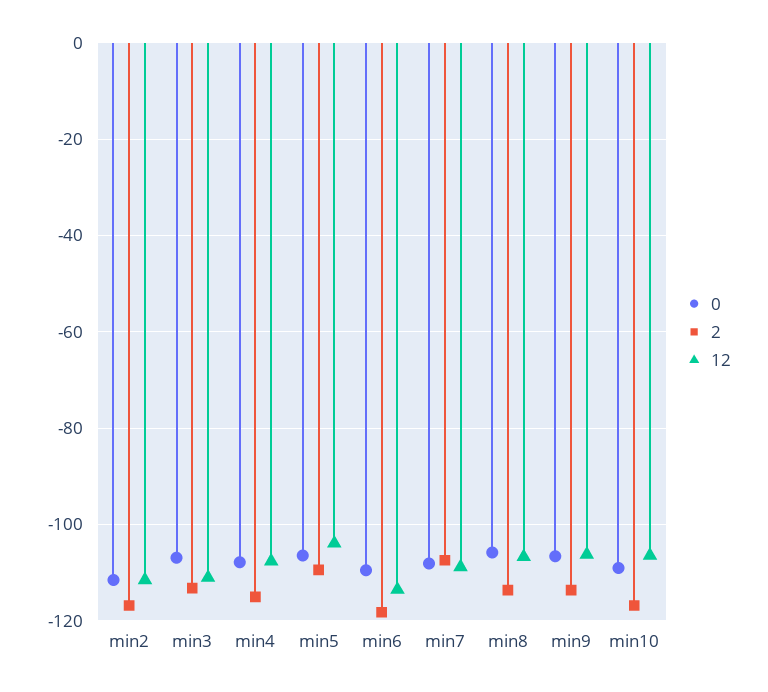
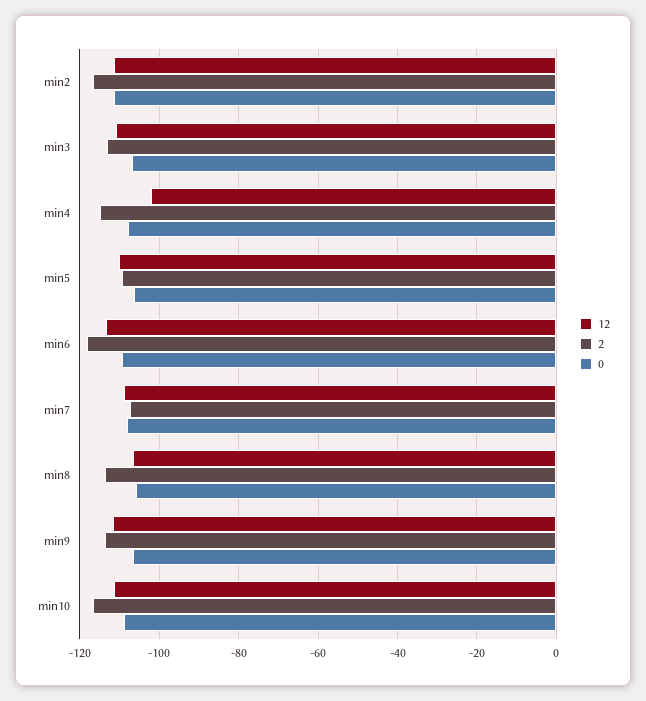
  {
    "0": {
      "min2": -112,
      "min3": -106,
      "min4": -108,
      "min5": -106,
      "min6": -110,
      "min7": -108,
      "min8": -106,
      "min9": -106,
      "min10": -110
    },
    "2": {
      "min2": -116,
      "min3": -114,
      "min4": -116,
      "min5": -110,
      "min6": -118,
      "min7": -108,
      "min8": -114,
      "min9": -114,
      "min10": -116
    },
    "12": {
      "min2": -112,
      "min3": -112,
-     "min4": -108,
+     "min4": -102,
-     "min5": -104,
+     "min5": -110,
      "min6": -114,
      "min7": -108,
      "min8": -106,
-     "min9": -106,
+     "min9": -112,
-     "min10": -106
+     "min10": -112
    }
  }

